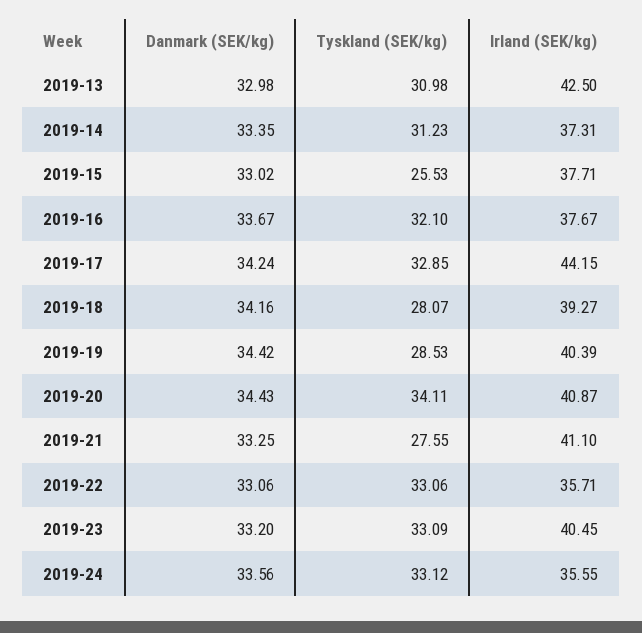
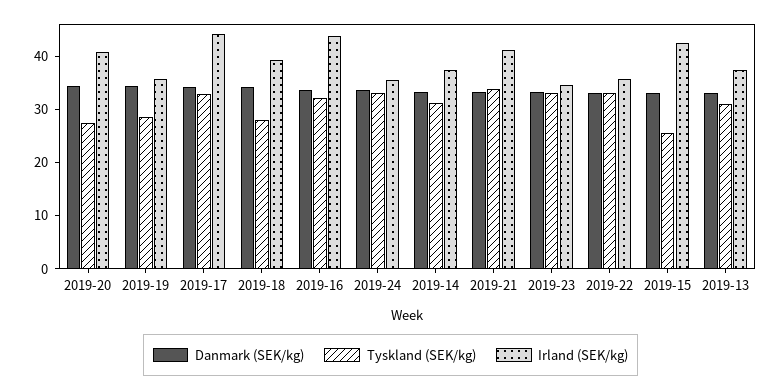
  {
    "Danmark (SEK/kg)": {
      "2019-13": 32.98,
      "2019-14": 33.35,
      "2019-15": 33.02,
      "2019-16": 33.67,
      "2019-17": 34.24,
      "2019-18": 34.16,
      "2019-19": 34.42,
      "2019-20": 34.43,
      "2019-21": 33.25,
      "2019-22": 33.06,
      "2019-23": 33.2,
      "2019-24": 33.56
    },
    "Tyskland (SEK/kg)": {
      "2019-13": 30.98,
      "2019-14": 31.23,
      "2019-15": 25.53,
      "2019-16": 32.1,
      "2019-17": 32.85,
      "2019-18": 28.07,
      "2019-19": 28.53,
-     "2019-20": 34.11,
+     "2019-20": 28,
-     "2019-21": 27.55,
+     "2019-21": 34,
      "2019-22": 33.06,
      "2019-23": 33.09,
      "2019-24": 33.12
    },
    "Irland (SEK/kg)": {
-     "2019-13": 42.5,
+     "2019-13": 38,
      "2019-14": 37.31,
-     "2019-15": 37.71,
+     "2019-15": 42,
-     "2019-16": 37.67,
+     "2019-16": 44,
      "2019-17": 44.15,
      "2019-18": 39.27,
-     "2019-19": 40.39,
+     "2019-19": 36,
      "2019-20": 40.87,
      "2019-21": 41.1,
      "2019-22": 35.71,
-     "2019-23": 40.45,
+     "2019-23": 34,
      "2019-24": 35.55
    }
  }

